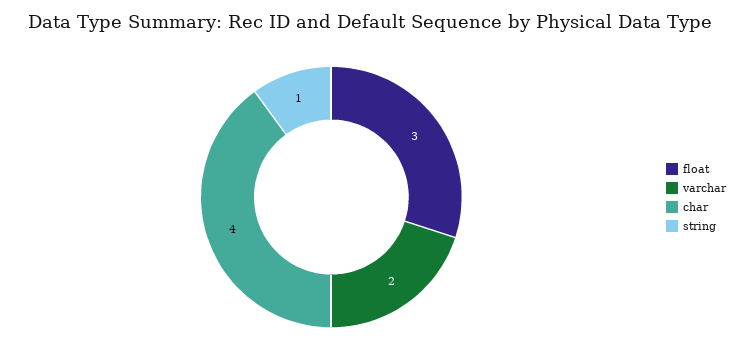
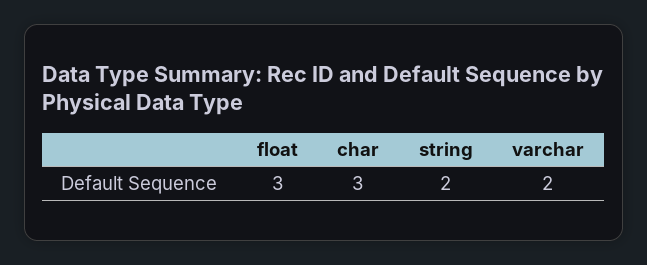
  {
    "float": 3,
    "varchar": 2,
-   "char": 4,
+   "char": 3,
-   "string": 1
+   "string": 2
  }

